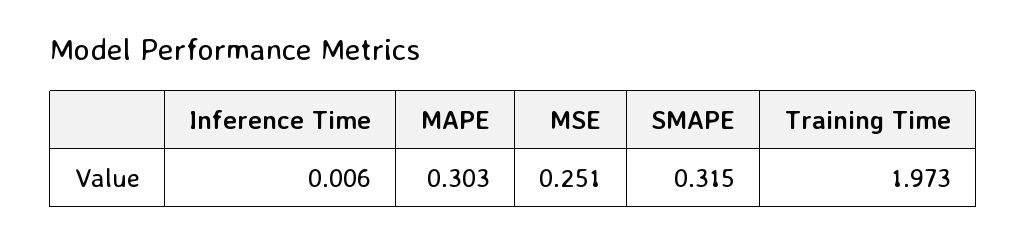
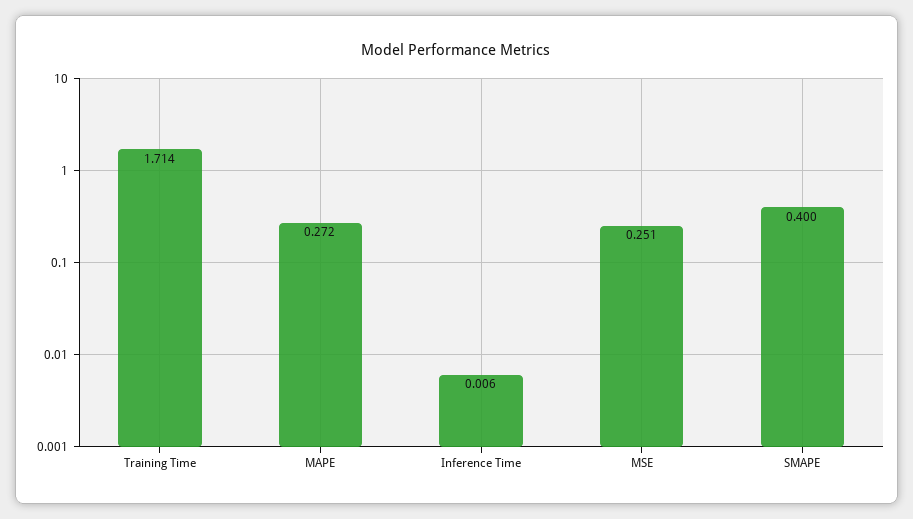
  {
    "Inference Time": 0.006,
-   "MAPE": 0.303,
+   "MAPE": 0.272,
    "MSE": 0.251,
-   "SMAPE": 0.315,
+   "SMAPE": 0.4,
-   "Training Time": 1.973
+   "Training Time": 1.714
  }

